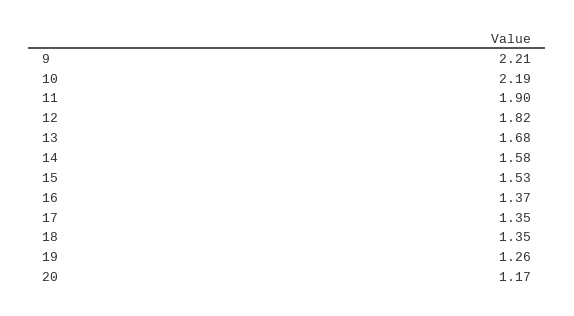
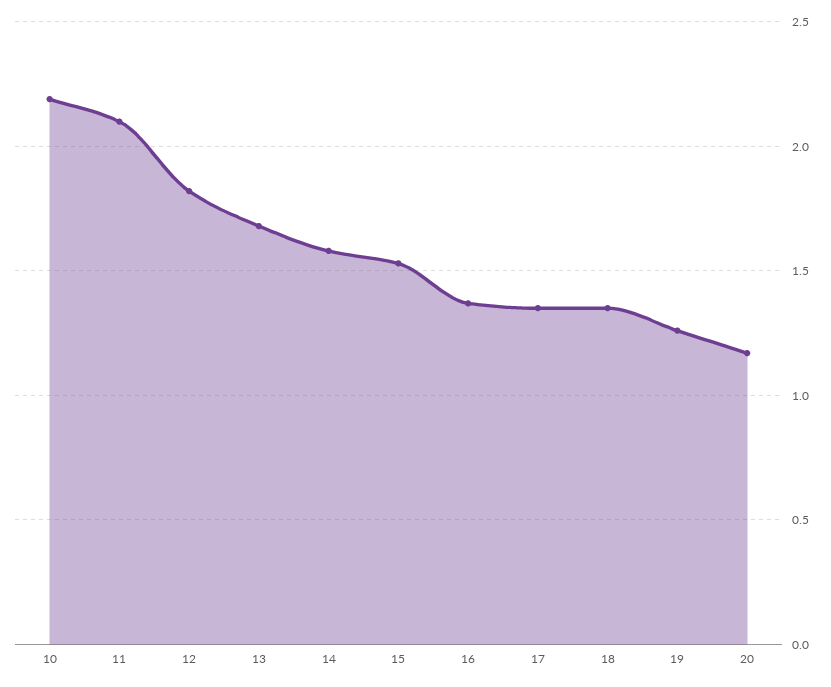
  {
-   "9": 2.21,
    "10": 2.19,
-   "11": 1.9,
+   "11": 2.1,
    "12": 1.82,
    "13": 1.68,
    "14": 1.58,
    "15": 1.53,
    "16": 1.37,
    "17": 1.35,
    "18": 1.35,
    "19": 1.26,
    "20": 1.17
  }

